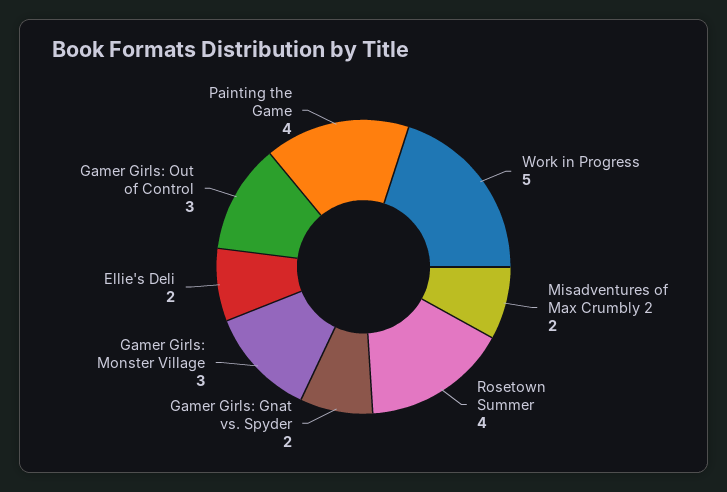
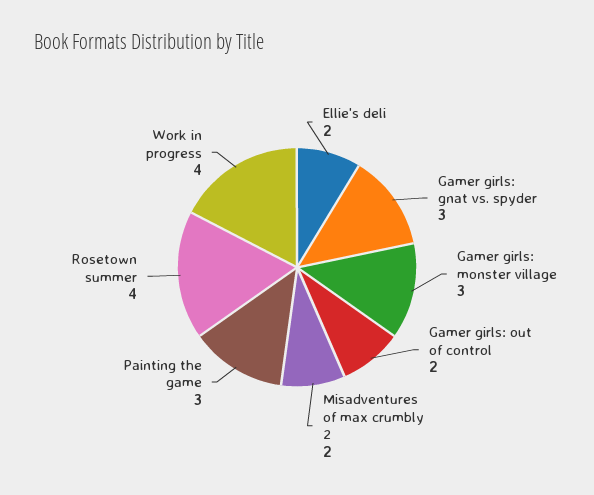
  {
-   "Work in Progress": 5,
+   "Work in Progress": 4,
    "Misadventures of Max Crumbly 2": 2,
    "Rosetown Summer": 4,
-   "Gamer Girls: Gnat vs. Spyder": 2,
+   "Gamer Girls: Gnat vs. Spyder": 3,
    "Gamer Girls: Monster Village": 3,
    "Ellie's Deli": 2,
-   "Gamer Girls: Out of Control": 3,
+   "Gamer Girls: Out of Control": 2,
-   "Painting the Game": 4
+   "Painting the Game": 3
  }

